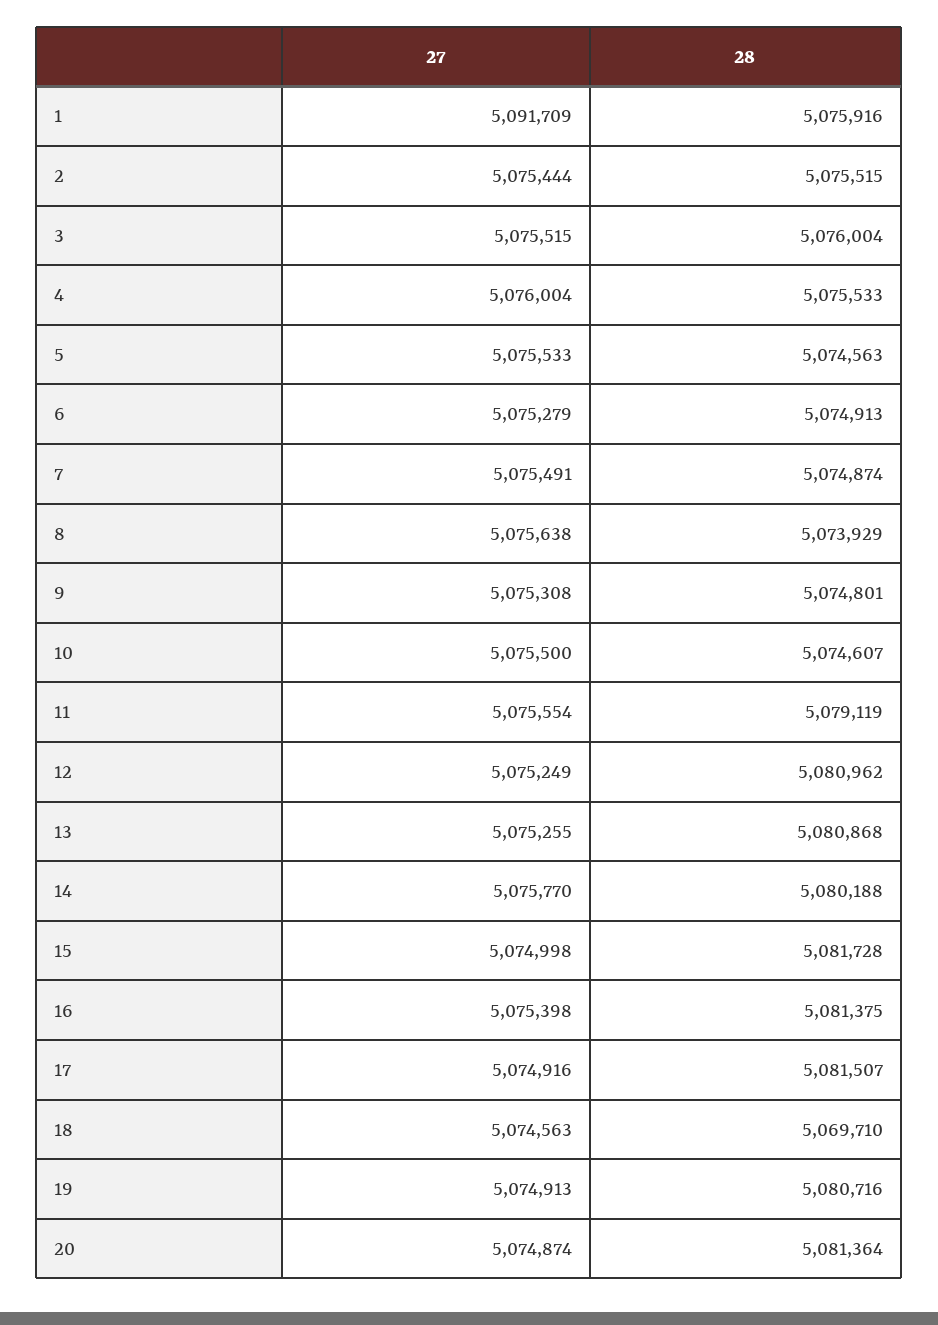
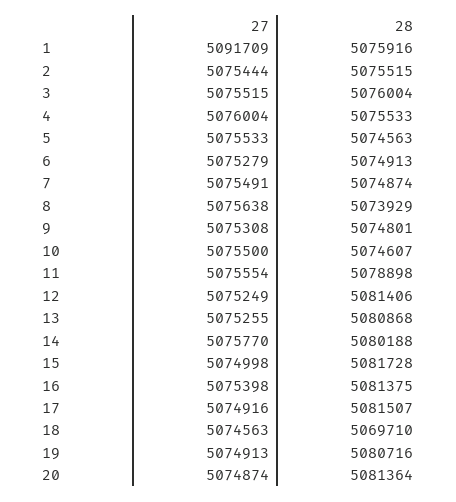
  {
    "27": {
      "1": 5091709,
      "2": 5075444,
      "3": 5075515,
      "4": 5076004,
      "5": 5075533,
      "6": 5075279,
      "7": 5075491,
      "8": 5075638,
      "9": 5075308,
      "10": 5075500,
      "11": 5075554,
      "12": 5075249,
      "13": 5075255,
      "14": 5075770,
      "15": 5074998,
      "16": 5075398,
      "17": 5074916,
      "18": 5074563,
      "19": 5074913,
      "20": 5074874
    },
    "28": {
      "1": 5075916,
      "2": 5075515,
      "3": 5076004,
      "4": 5075533,
      "5": 5074563,
      "6": 5074913,
      "7": 5074874,
      "8": 5073929,
      "9": 5074801,
      "10": 5074607,
-     "11": 5079119,
+     "11": 5078898,
-     "12": 5080962,
+     "12": 5081406,
      "13": 5080868,
      "14": 5080188,
      "15": 5081728,
      "16": 5081375,
      "17": 5081507,
      "18": 5069710,
      "19": 5080716,
      "20": 5081364
    }
  }

